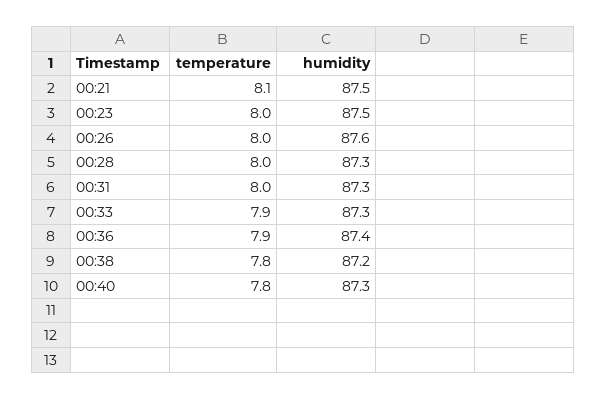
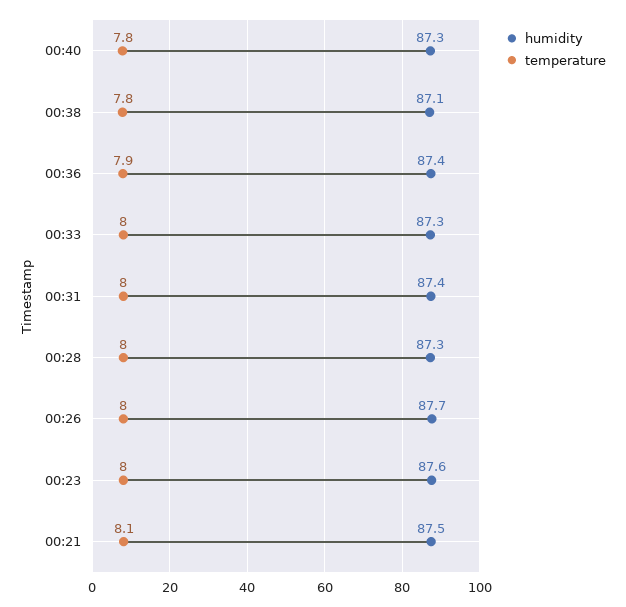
  {
    "temperature": {
      "00:21": 8.1,
      "00:23": 8,
      "00:26": 8,
      "00:28": 8,
      "00:31": 8,
-     "00:33": 7.9,
+     "00:33": 8,
      "00:36": 7.9,
      "00:38": 7.8,
      "00:40": 7.8
    },
    "humidity": {
      "00:21": 87.5,
-     "00:23": 87.5,
+     "00:23": 87.6,
-     "00:26": 87.6,
+     "00:26": 87.7,
      "00:28": 87.3,
-     "00:31": 87.3,
+     "00:31": 87.4,
      "00:33": 87.3,
      "00:36": 87.4,
-     "00:38": 87.2,
+     "00:38": 87.1,
      "00:40": 87.3
    }
  }

